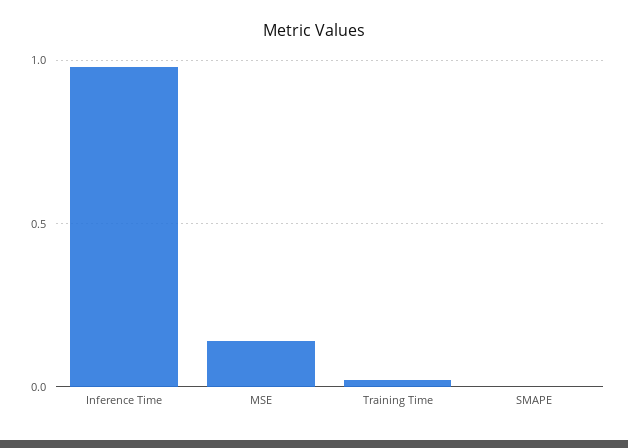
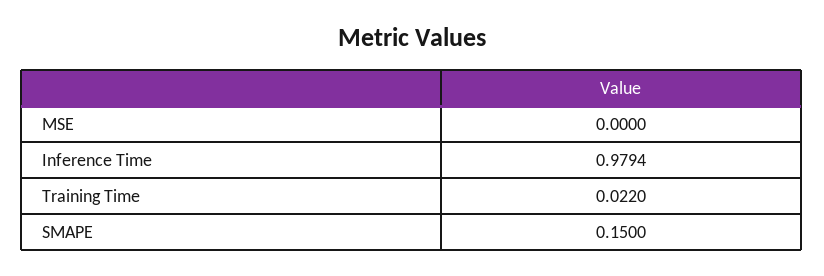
  {
    "Inference Time": 0.9794,
-   "MSE": 0.15,
+   "MSE": 0,
    "Training Time": 0.022,
-   "SMAPE": 0
+   "SMAPE": 0.15
  }

